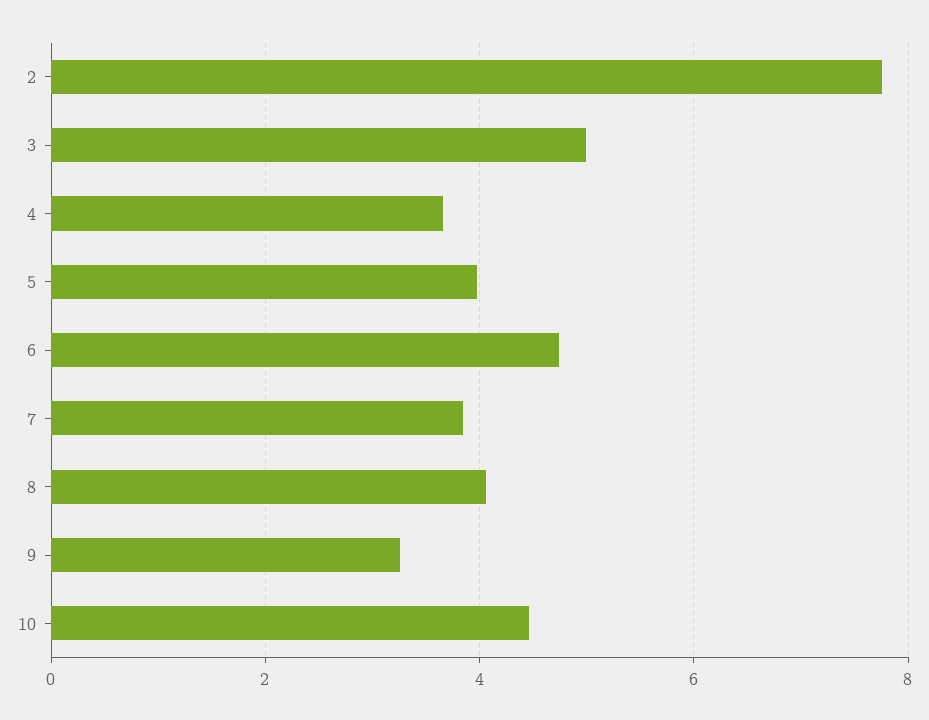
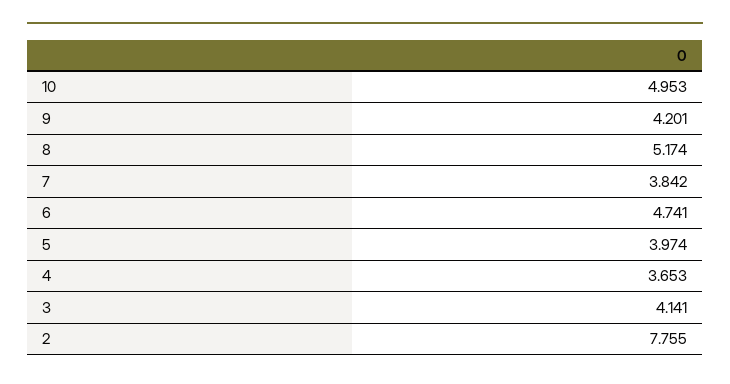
  {
    "2": 7.755,
-   "3": 5,
+   "3": 4.141,
    "4": 3.653,
    "5": 3.974,
    "6": 4.741,
    "7": 3.842,
-   "8": 4,
+   "8": 5.174,
-   "9": 3.2,
+   "9": 4.201,
-   "10": 4.4
+   "10": 4.953
  }

